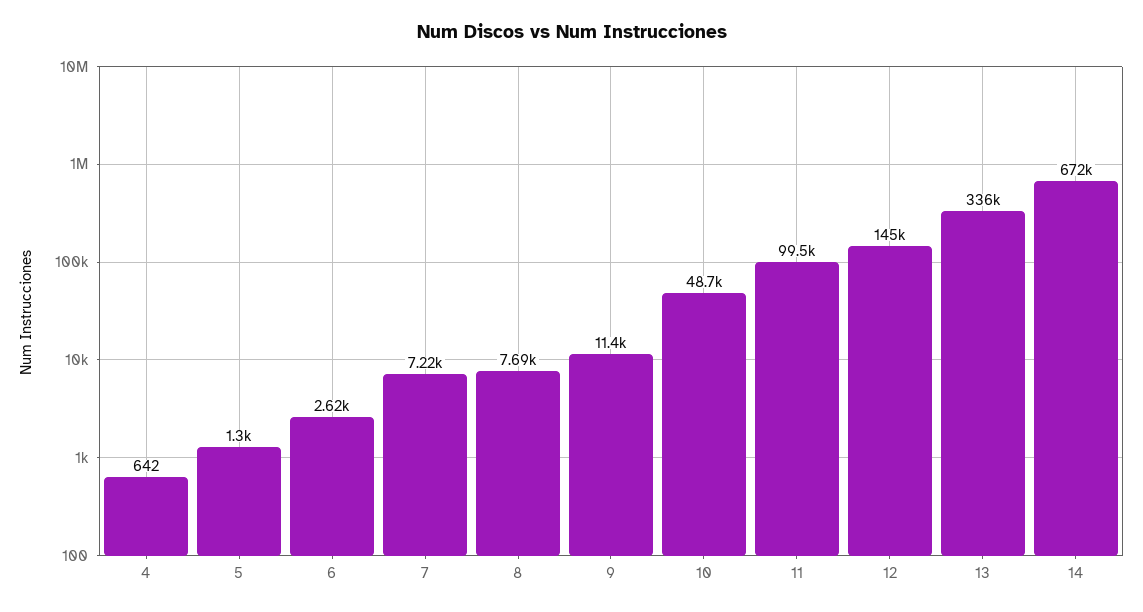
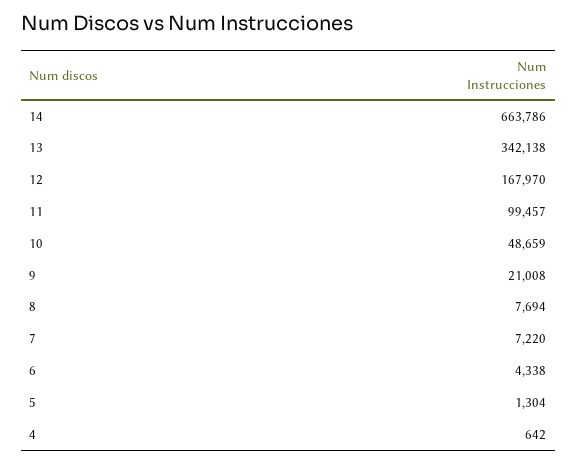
  {
    "4": 642,
    "5": 1304,
-   "6": 2620,
+   "6": 4338,
    "7": 7220,
    "8": 7694,
-   "9": 11400,
+   "9": 21008,
    "10": 48659,
    "11": 99457,
-   "12": 145000,
+   "12": 167970,
-   "13": 336000,
+   "13": 342138,
-   "14": 672000
+   "14": 663786
  }

